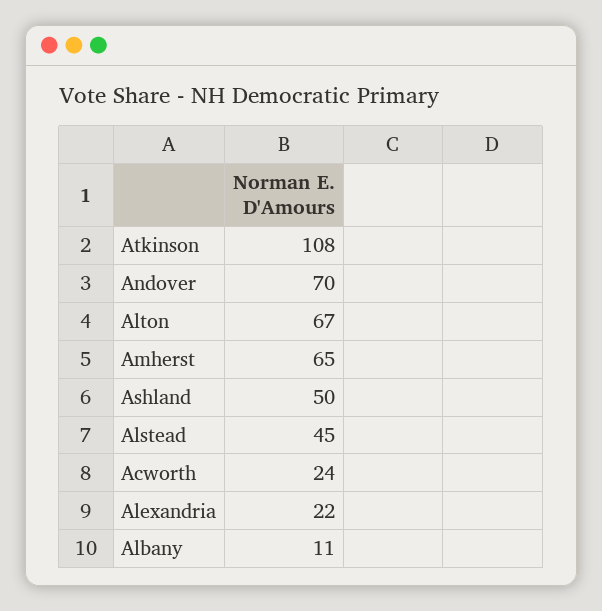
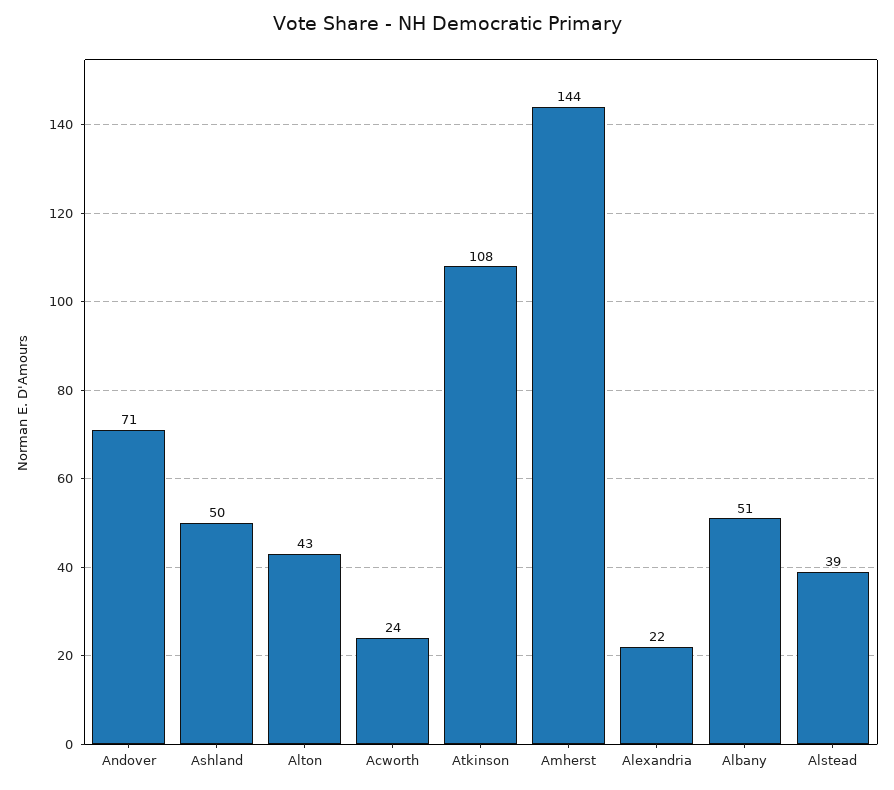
  {
    "Atkinson": 108,
-   "Andover": 70,
+   "Andover": 71,
-   "Alton": 67,
+   "Alton": 43,
-   "Amherst": 65,
+   "Amherst": 144,
    "Ashland": 50,
-   "Alstead": 45,
+   "Alstead": 39,
    "Acworth": 24,
    "Alexandria": 22,
-   "Albany": 11
+   "Albany": 51
  }

